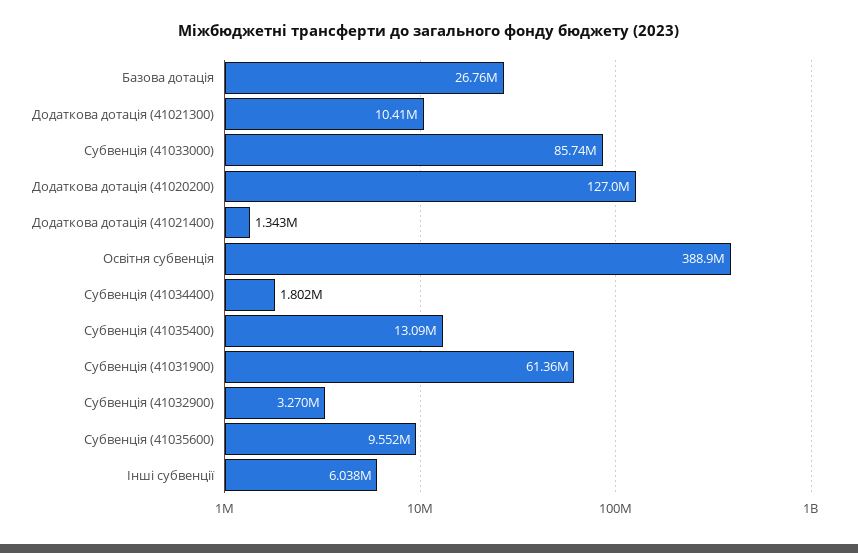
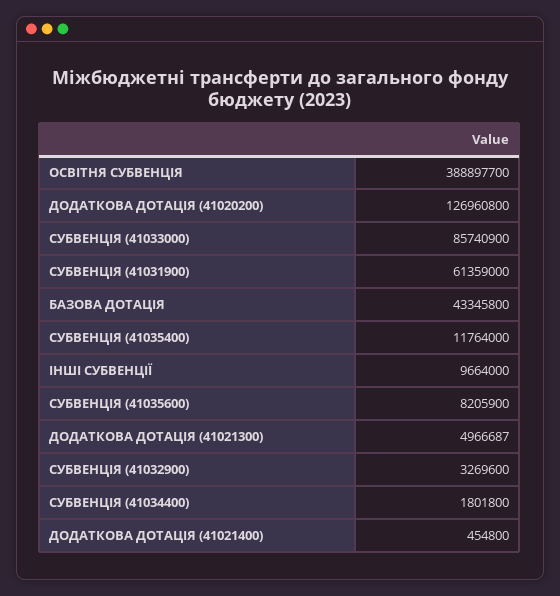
  {
-   "Базова дотація": 26760000,
+   "Базова дотація": 43345800,
-   "Додаткова дотація (41021300)": 10410000,
+   "Додаткова дотація (41021300)": 4966687,
    "Субвенція (41033000)": 85740900,
    "Додаткова дотація (41020200)": 126960800,
-   "Додаткова дотація (41021400)": 1343000,
+   "Додаткова дотація (41021400)": 454800,
    "Освітня субвенція": 388897700,
    "Субвенція (41034400)": 1801800,
-   "Субвенція (41035400)": 13090000,
+   "Субвенція (41035400)": 11764000,
    "Субвенція (41031900)": 61359000,
    "Субвенція (41032900)": 3269600,
-   "Субвенція (41035600)": 9552000,
+   "Субвенція (41035600)": 8205900,
-   "Інші субвенції": 6038000
+   "Інші субвенції": 9664000
  }

